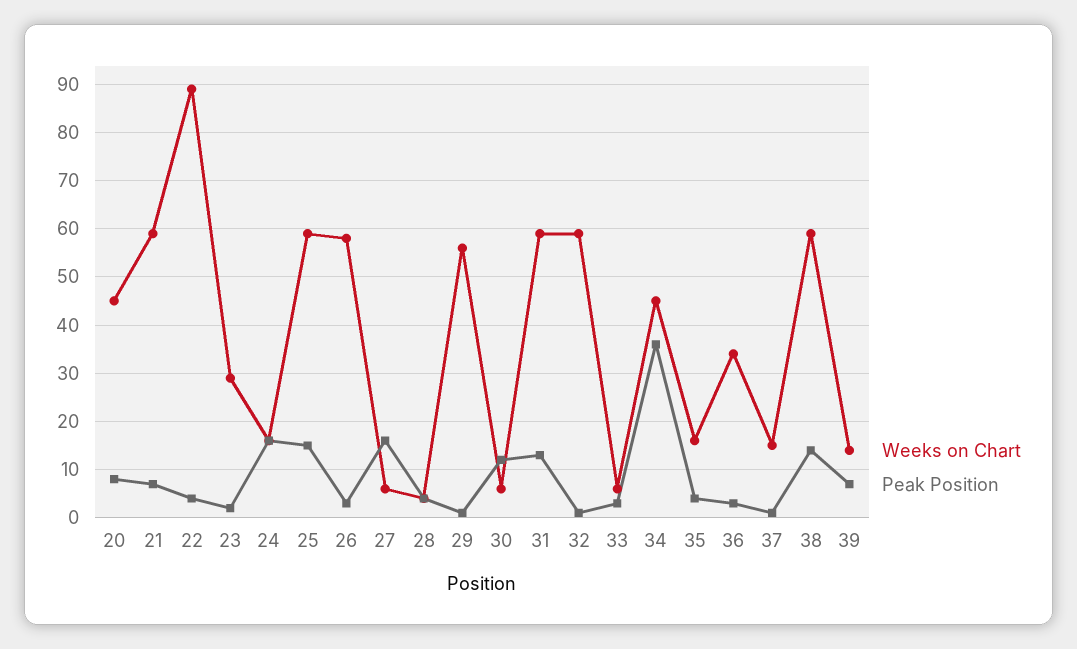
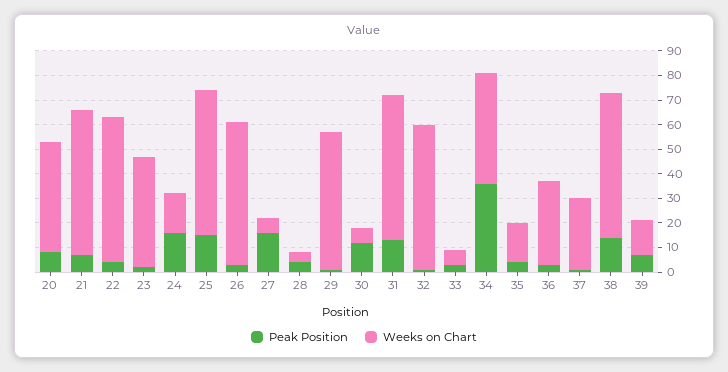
  {
    "Weeks on Chart": {
      "20": 45,
      "21": 60,
-     "22": 90,
+     "22": 60,
-     "23": 30,
+     "23": 45,
      "24": 15,
      "25": 60,
      "26": 60,
      "27": 5,
      "28": 5,
      "29": 55,
      "30": 5,
      "31": 60,
      "32": 60,
      "33": 5,
      "34": 45,
      "35": 15,
      "36": 35,
-     "37": 15,
+     "37": 30,
      "38": 60,
      "39": 15
    },
    "Peak Position": {
      "20": 10,
      "21": 5,
      "22": 5,
      "23": 0,
      "24": 15,
      "25": 15,
      "26": 5,
      "27": 15,
      "28": 5,
      "29": 0,
      "30": 10,
      "31": 15,
      "32": 0,
      "33": 5,
      "34": 35,
      "35": 5,
      "36": 5,
      "37": 0,
      "38": 15,
      "39": 5
    }
  }

